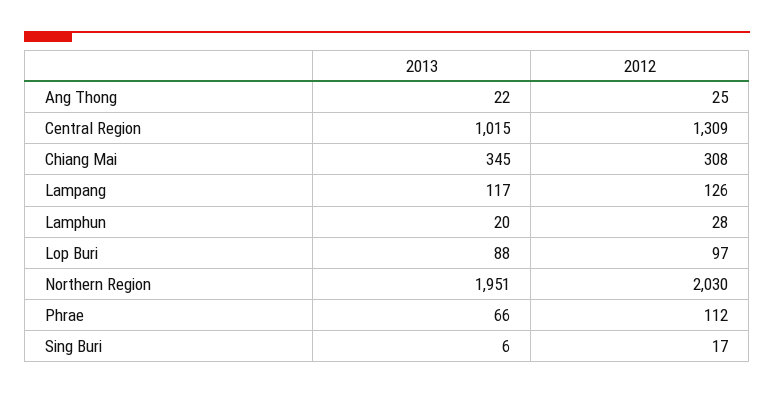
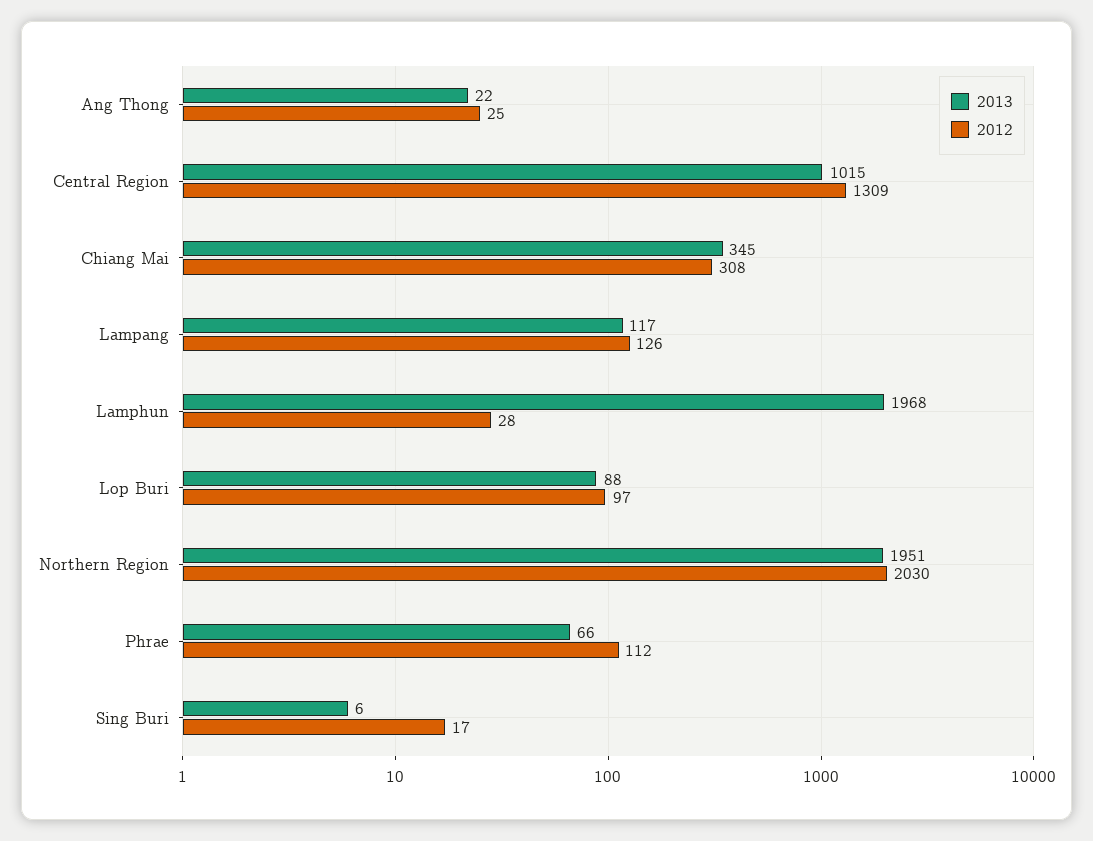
  {
    "2013": {
      "Ang Thong": 22,
      "Central Region": 1015,
      "Chiang Mai": 345,
      "Lampang": 117,
-     "Lamphun": 20,
+     "Lamphun": 1968,
      "Lop Buri": 88,
      "Northern Region": 1951,
      "Phrae": 66,
      "Sing Buri": 6
    },
    "2012": {
      "Ang Thong": 25,
      "Central Region": 1309,
      "Chiang Mai": 308,
      "Lampang": 126,
      "Lamphun": 28,
      "Lop Buri": 97,
      "Northern Region": 2030,
      "Phrae": 112,
      "Sing Buri": 17
    }
  }

